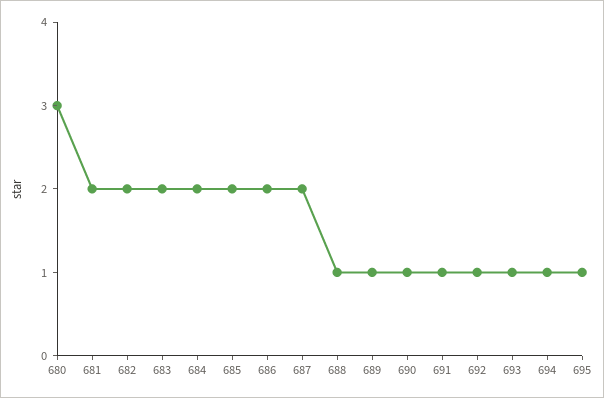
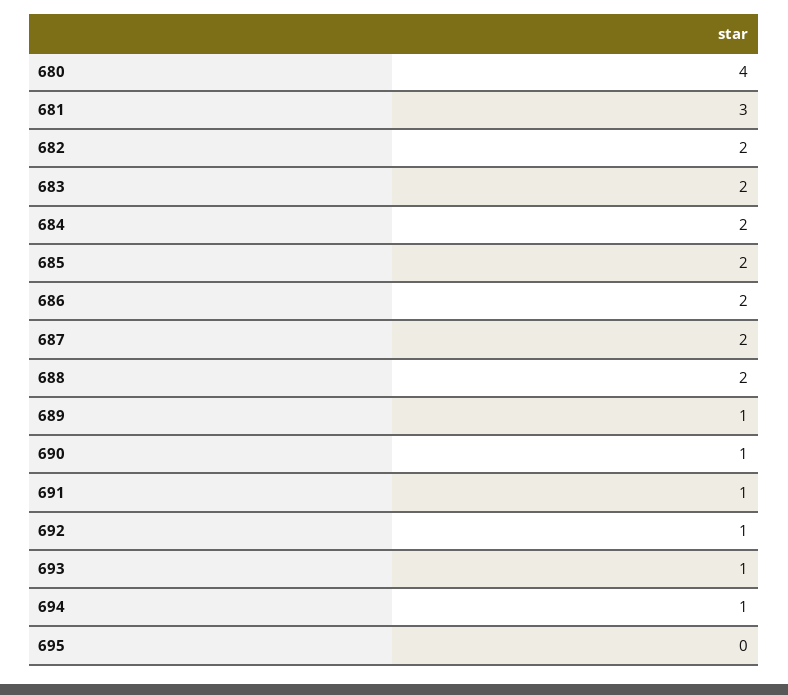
  {
-   "680": 3,
+   "680": 4,
-   "681": 2,
+   "681": 3,
    "682": 2,
    "683": 2,
    "684": 2,
    "685": 2,
    "686": 2,
    "687": 2,
-   "688": 1,
+   "688": 2,
    "689": 1,
    "690": 1,
    "691": 1,
    "692": 1,
    "693": 1,
    "694": 1,
-   "695": 1
+   "695": 0
  }

